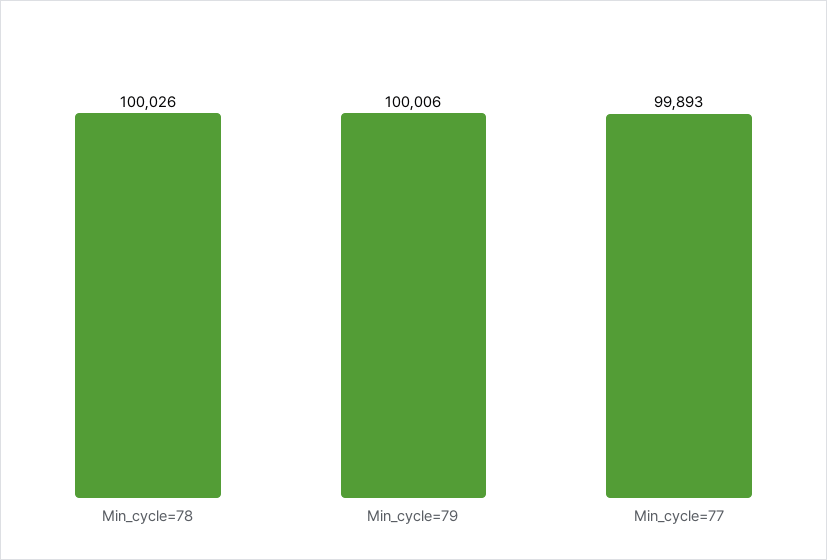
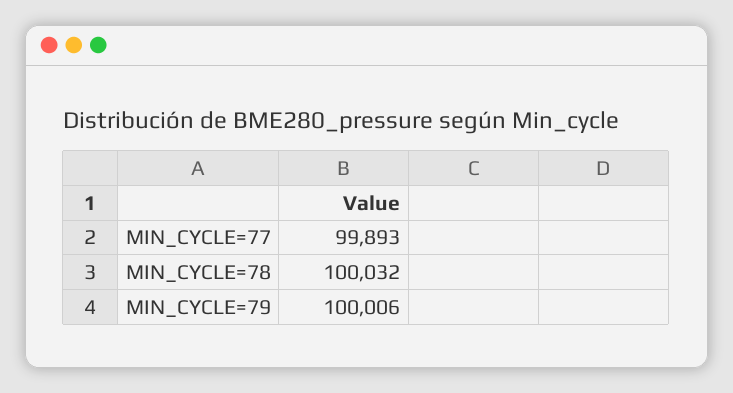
  {
-   "Min_cycle=78": 100026,
+   "Min_cycle=78": 100032,
    "Min_cycle=79": 100006,
    "Min_cycle=77": 99893
  }

